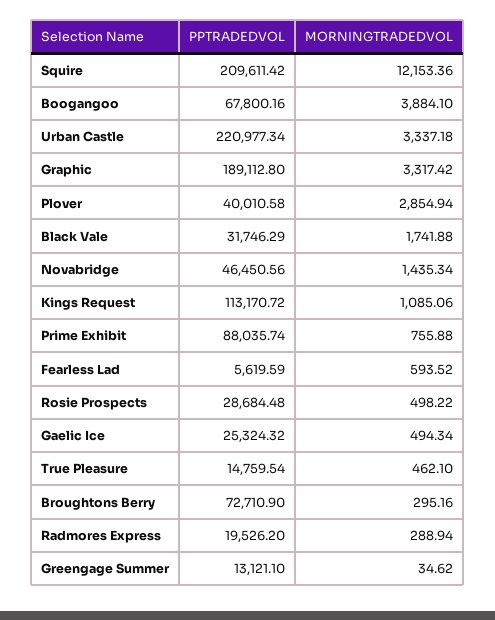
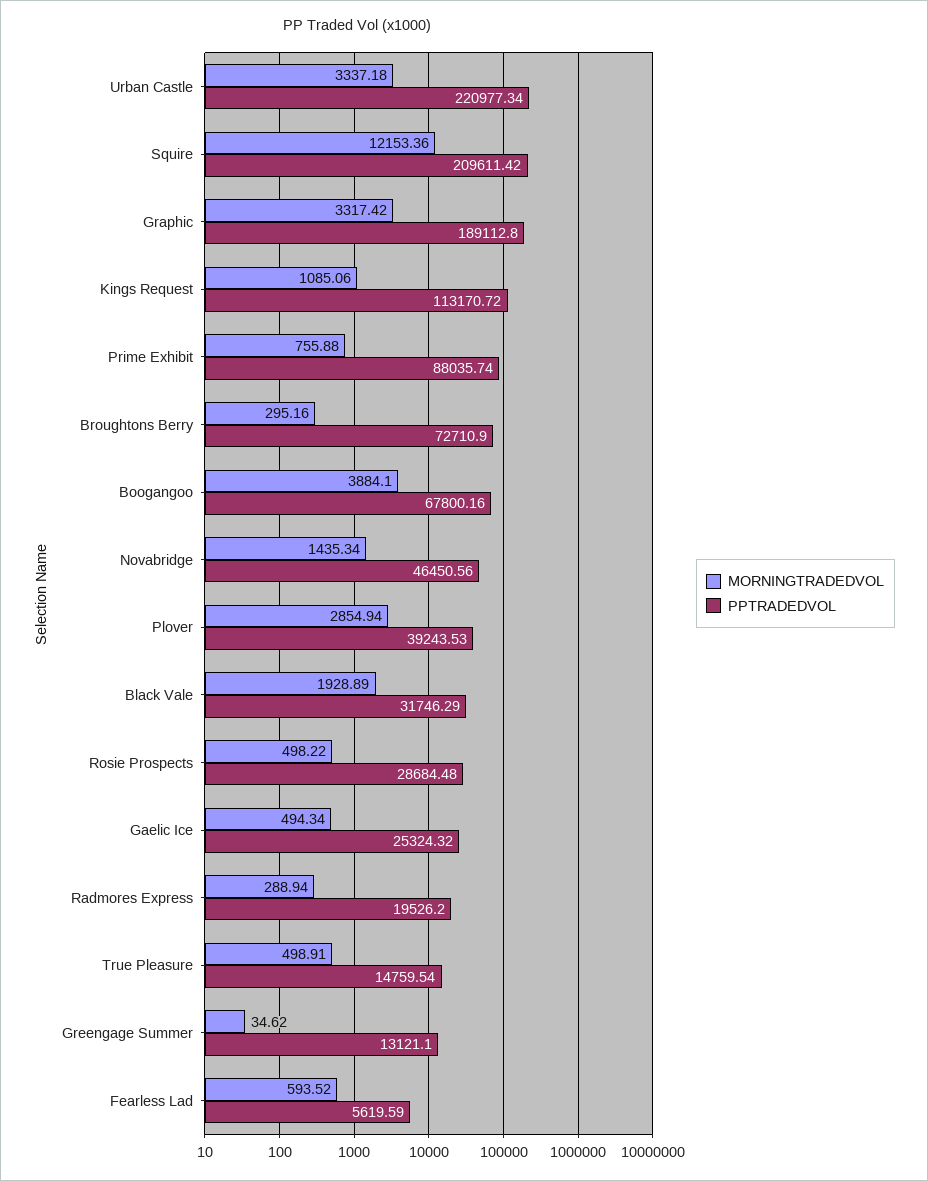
  {
    "PPTRADEDVOL": {
      "Squire": 209611.42,
      "Boogangoo": 67800.16,
      "Urban Castle": 220977.34,
      "Graphic": 189112.8,
-     "Plover": 40010.58,
+     "Plover": 39243.53,
      "Black Vale": 31746.29,
      "Novabridge": 46450.56,
      "Kings Request": 113170.72,
      "Prime Exhibit": 88035.74,
      "Fearless Lad": 5619.59,
      "Rosie Prospects": 28684.48,
      "Gaelic Ice": 25324.32,
      "True Pleasure": 14759.54,
      "Broughtons Berry": 72710.9,
      "Radmores Express": 19526.2,
      "Greengage Summer": 13121.1
    },
    "MORNINGTRADEDVOL": {
      "Squire": 12153.36,
      "Boogangoo": 3884.1,
      "Urban Castle": 3337.18,
      "Graphic": 3317.42,
      "Plover": 2854.94,
-     "Black Vale": 1741.88,
+     "Black Vale": 1928.89,
      "Novabridge": 1435.34,
      "Kings Request": 1085.06,
      "Prime Exhibit": 755.88,
      "Fearless Lad": 593.52,
      "Rosie Prospects": 498.22,
      "Gaelic Ice": 494.34,
-     "True Pleasure": 462.1,
+     "True Pleasure": 498.91,
      "Broughtons Berry": 295.16,
      "Radmores Express": 288.94,
      "Greengage Summer": 34.62
    }
  }

